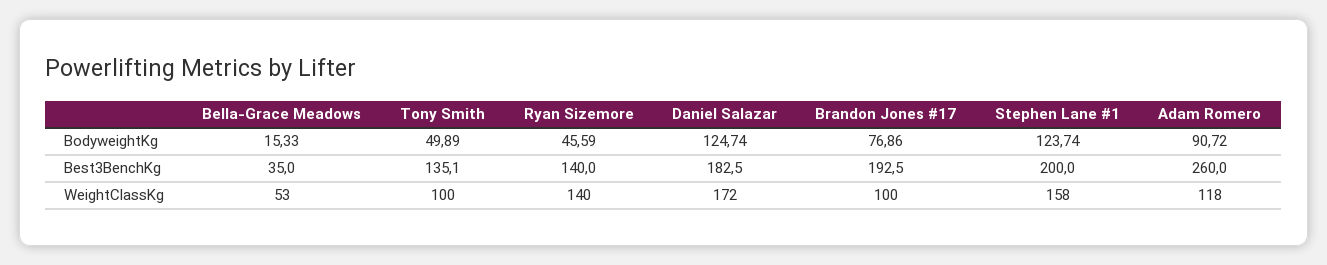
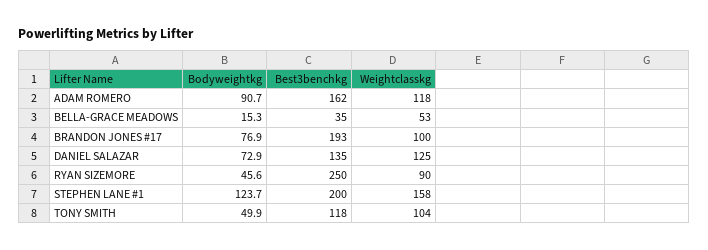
  {
    "Bella-Grace Meadows": {
      "BodyweightKg": 15.33,
      "Best3BenchKg": 35,
      "WeightClassKg": 53
    },
    "Tony Smith": {
      "BodyweightKg": 49.89,
-     "Best3BenchKg": 135.1,
+     "Best3BenchKg": 118,
-     "WeightClassKg": 100
+     "WeightClassKg": 104
    },
    "Ryan Sizemore": {
      "BodyweightKg": 45.59,
-     "Best3BenchKg": 140,
+     "Best3BenchKg": 250,
-     "WeightClassKg": 140
+     "WeightClassKg": 90
    },
    "Daniel Salazar": {
-     "BodyweightKg": 124.74,
+     "BodyweightKg": 72.9,
-     "Best3BenchKg": 182.5,
+     "Best3BenchKg": 135,
-     "WeightClassKg": 172
+     "WeightClassKg": 125
    },
    "Brandon Jones #17": {
      "BodyweightKg": 76.86,
      "Best3BenchKg": 192.5,
      "WeightClassKg": 100
    },
    "Stephen Lane #1": {
      "BodyweightKg": 123.74,
      "Best3BenchKg": 200,
      "WeightClassKg": 158
    },
    "Adam Romero": {
      "BodyweightKg": 90.72,
-     "Best3BenchKg": 260,
+     "Best3BenchKg": 162,
      "WeightClassKg": 118
    }
  }

